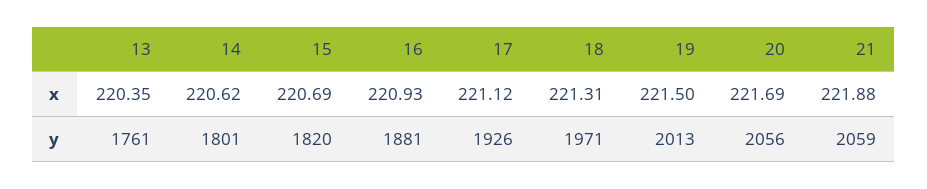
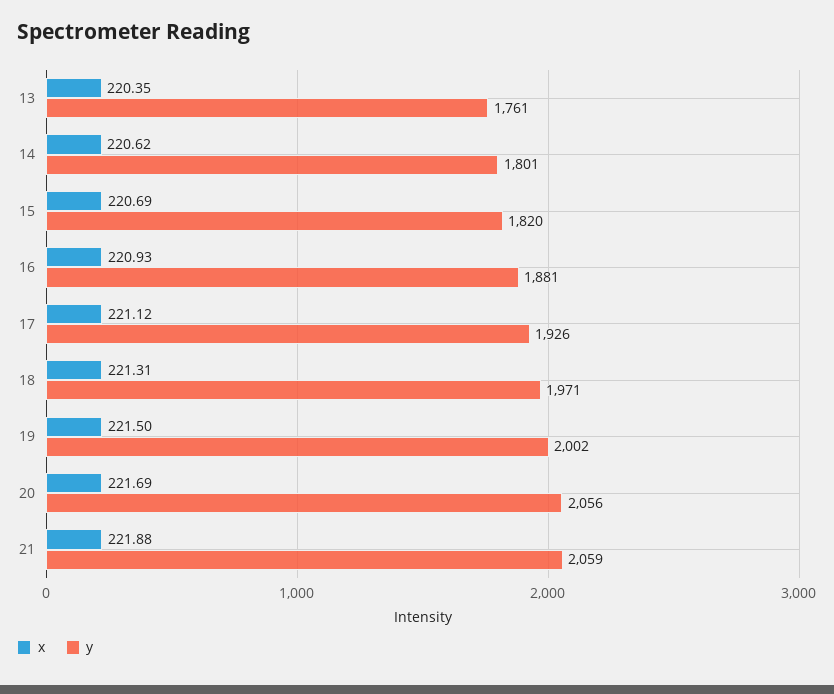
  {
    "x": {
      "13": 220.35,
      "14": 220.62,
      "15": 220.69,
      "16": 220.93,
      "17": 221.12,
      "18": 221.31,
      "19": 221.5,
      "20": 221.69,
      "21": 221.88
    },
    "y": {
      "13": 1761,
      "14": 1801,
      "15": 1820,
      "16": 1881,
      "17": 1926,
      "18": 1971,
-     "19": 2013,
+     "19": 2002,
      "20": 2056,
      "21": 2059
    }
  }

